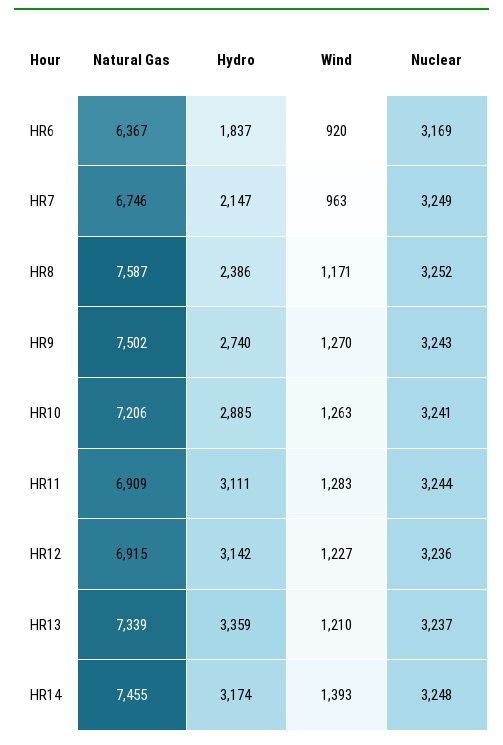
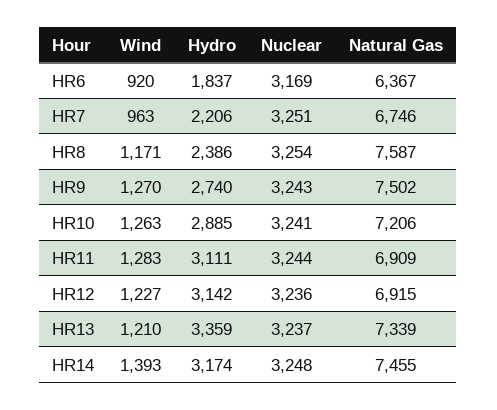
  {
    "Natural Gas": {
      "HR6": 6367,
      "HR7": 6746,
      "HR8": 7587,
      "HR9": 7502,
      "HR10": 7206,
      "HR11": 6909,
      "HR12": 6915,
      "HR13": 7339,
      "HR14": 7455
    },
    "Hydro": {
      "HR6": 1837,
-     "HR7": 2147,
+     "HR7": 2206,
      "HR8": 2386,
      "HR9": 2740,
      "HR10": 2885,
      "HR11": 3111,
      "HR12": 3142,
      "HR13": 3359,
      "HR14": 3174
    },
    "Wind": {
      "HR6": 920,
      "HR7": 963,
      "HR8": 1171,
      "HR9": 1270,
      "HR10": 1263,
      "HR11": 1283,
      "HR12": 1227,
      "HR13": 1210,
      "HR14": 1393
    },
    "Nuclear": {
      "HR6": 3169,
-     "HR7": 3249,
+     "HR7": 3251,
-     "HR8": 3252,
+     "HR8": 3254,
      "HR9": 3243,
      "HR10": 3241,
      "HR11": 3244,
      "HR12": 3236,
      "HR13": 3237,
      "HR14": 3248
    }
  }

